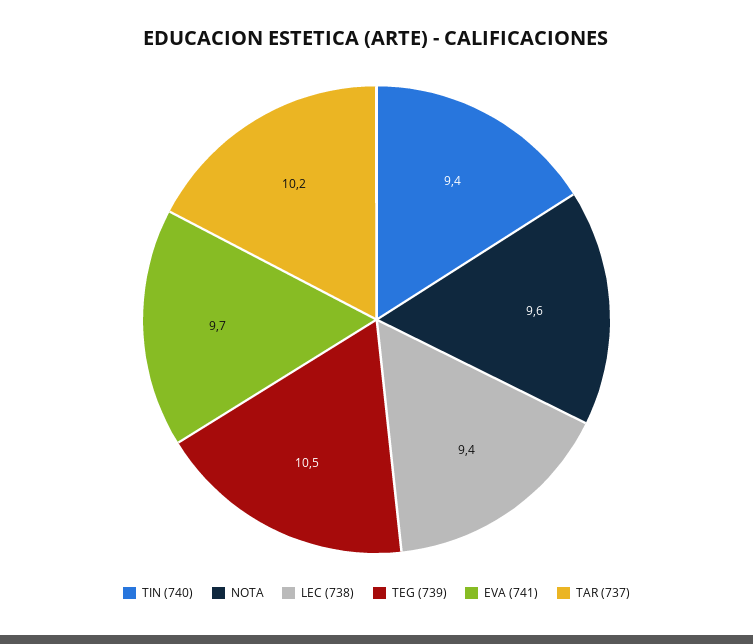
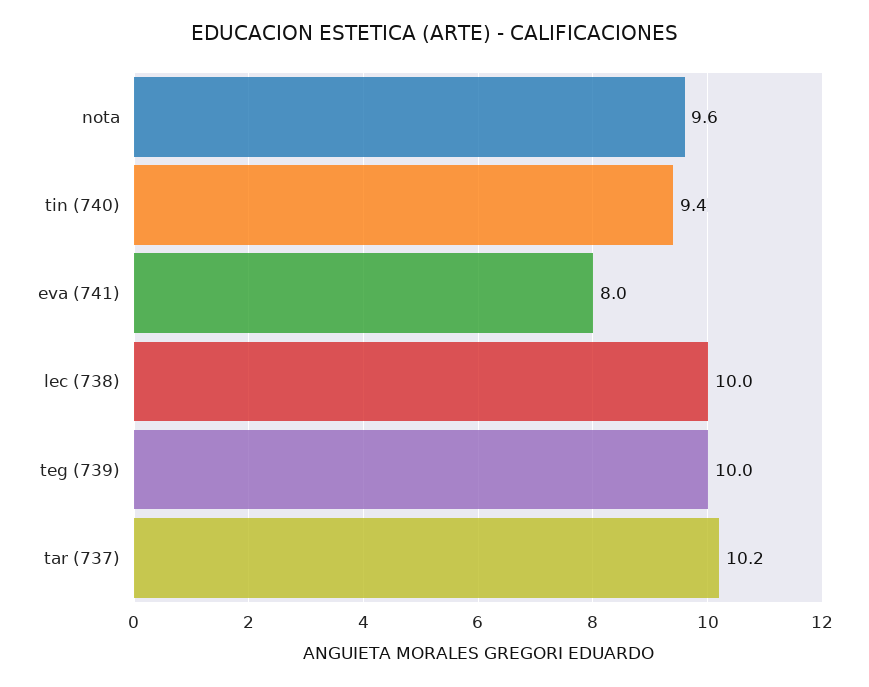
  {
    "TIN (740)": 9.4,
    "NOTA": 9.6,
-   "LEC (738)": 9.4,
+   "LEC (738)": 10,
-   "TEG (739)": 10.5,
+   "TEG (739)": 10,
-   "EVA (741)": 9.7,
+   "EVA (741)": 8,
    "TAR (737)": 10.2
  }

